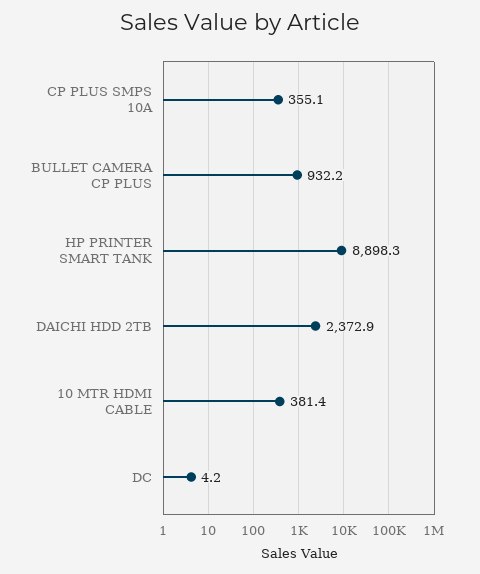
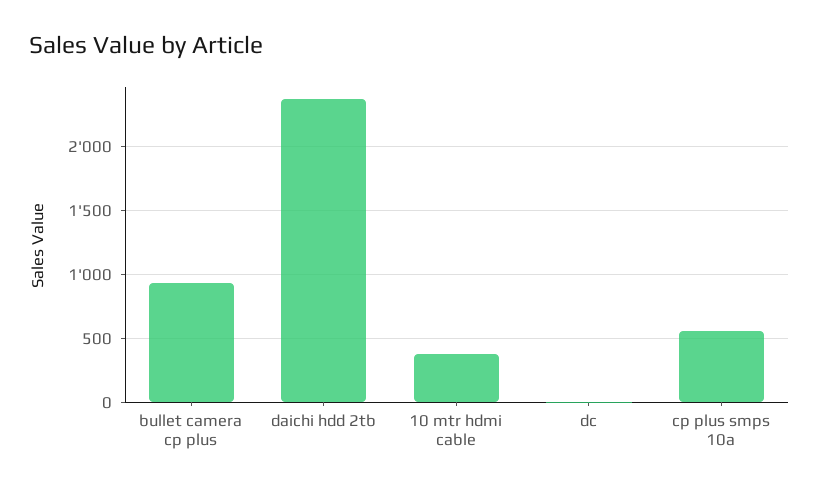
  {
-   "CP PLUS SMPS 10A": 355.1,
+   "CP PLUS SMPS 10A": 550,
    "BULLET CAMERA CP PLUS": 932.2,
-   "HP PRINTER SMART TANK": 8898.3,
    "DAICHI HDD 2TB": 2372.9,
    "10 MTR HDMI CABLE": 381.4,
    "DC": 4.2
  }

